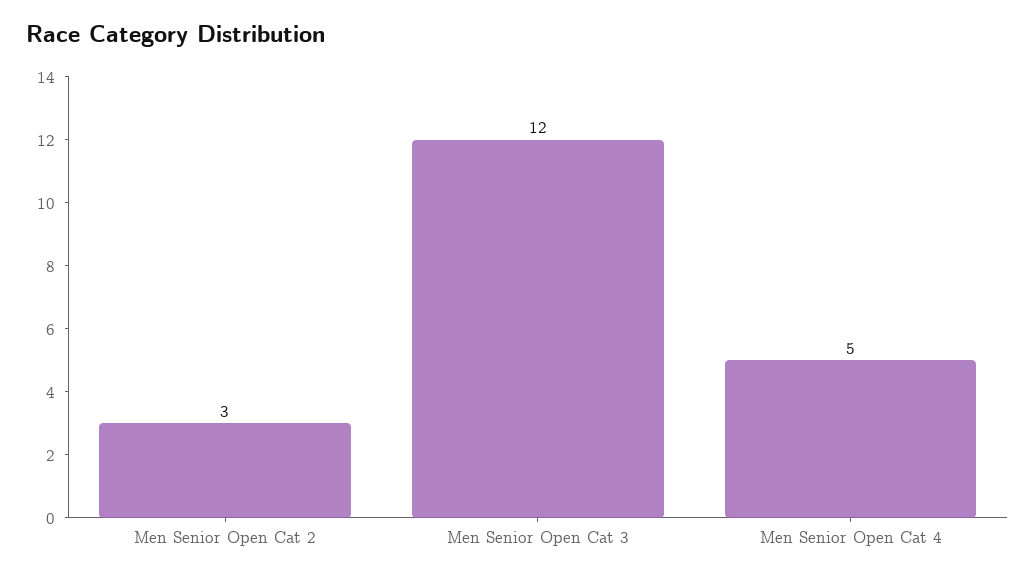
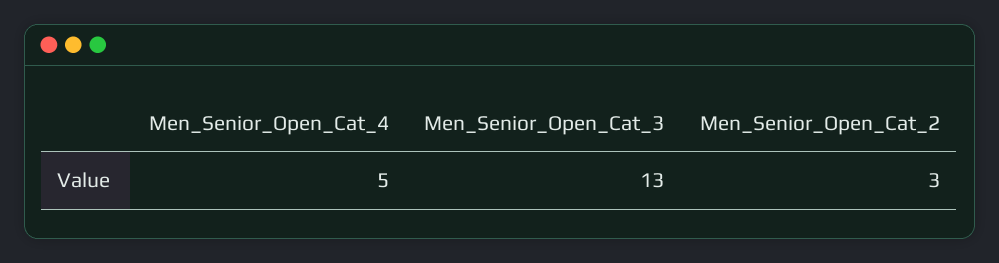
  {
    "Men Senior Open Cat 2": 3,
-   "Men Senior Open Cat 3": 12,
+   "Men Senior Open Cat 3": 13,
    "Men Senior Open Cat 4": 5
  }

